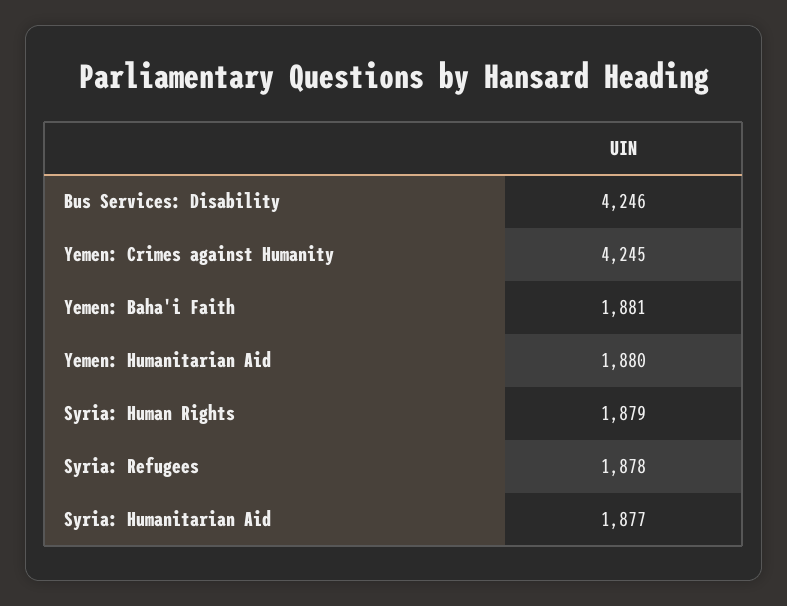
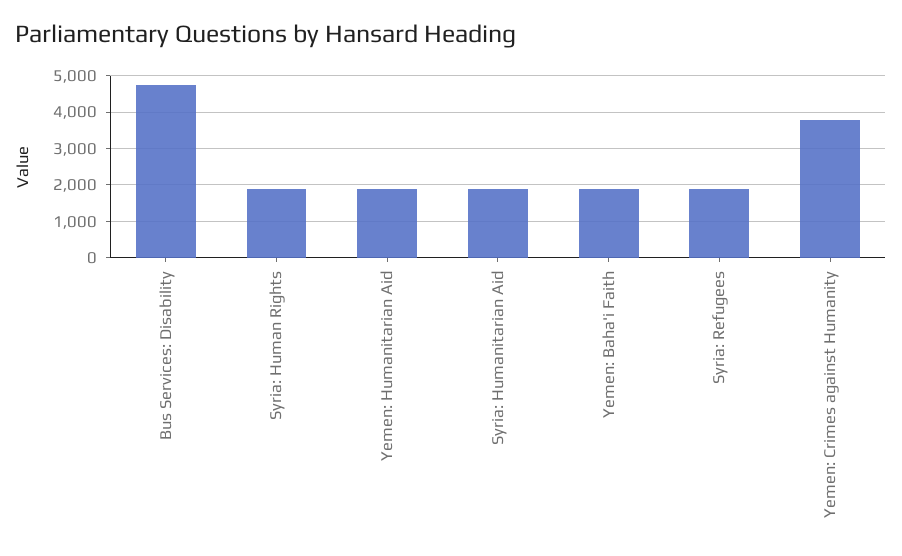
  {
-   "Bus Services: Disability": 4246,
+   "Bus Services: Disability": 4800,
-   "Yemen: Crimes against Humanity": 4245,
+   "Yemen: Crimes against Humanity": 3800,
    "Yemen: Baha'i Faith": 1881,
    "Yemen: Humanitarian Aid": 1880,
    "Syria: Human Rights": 1879,
    "Syria: Refugees": 1878,
    "Syria: Humanitarian Aid": 1877
  }

